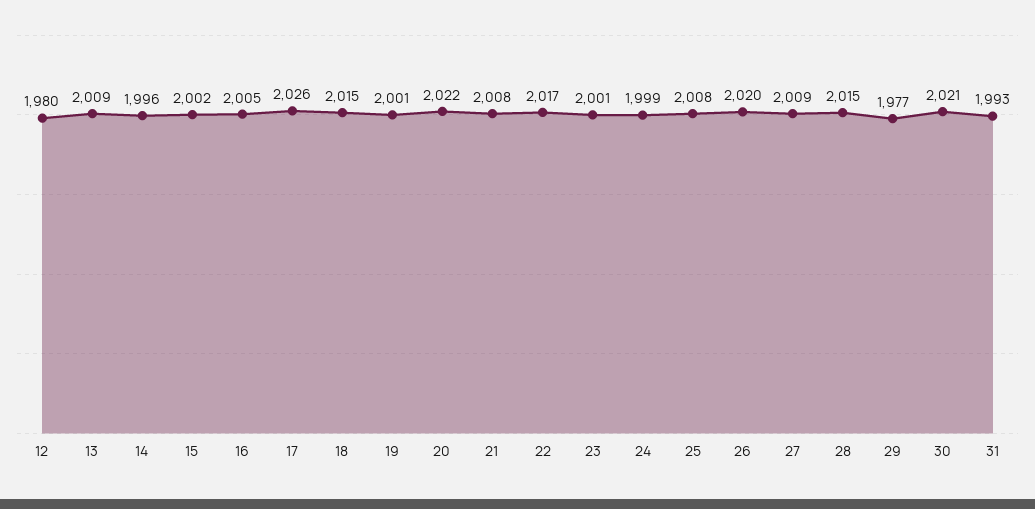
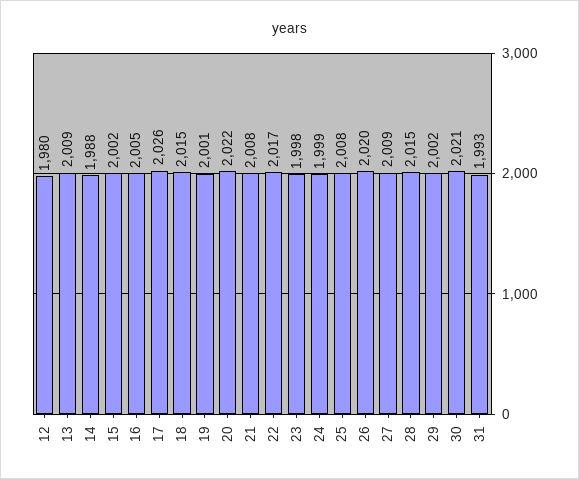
  {
    "12": 1980,
    "13": 2009,
-   "14": 1996,
+   "14": 1988,
    "15": 2002,
    "16": 2005,
    "17": 2026,
    "18": 2015,
    "19": 2001,
    "20": 2022,
    "21": 2008,
    "22": 2017,
-   "23": 2001,
+   "23": 1998,
    "24": 1999,
    "25": 2008,
    "26": 2020,
    "27": 2009,
    "28": 2015,
-   "29": 1977,
+   "29": 2002,
    "30": 2021,
    "31": 1993
  }

